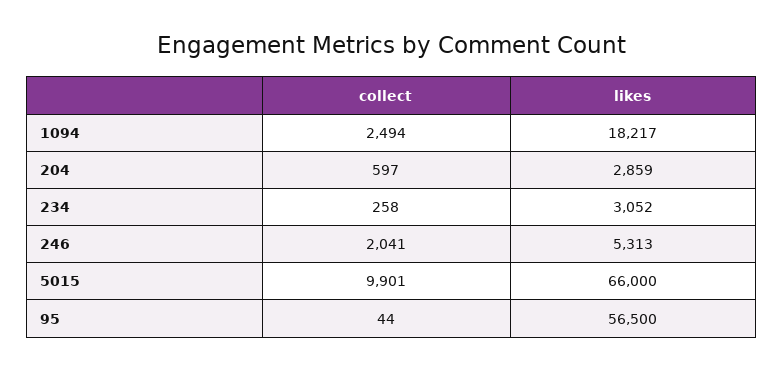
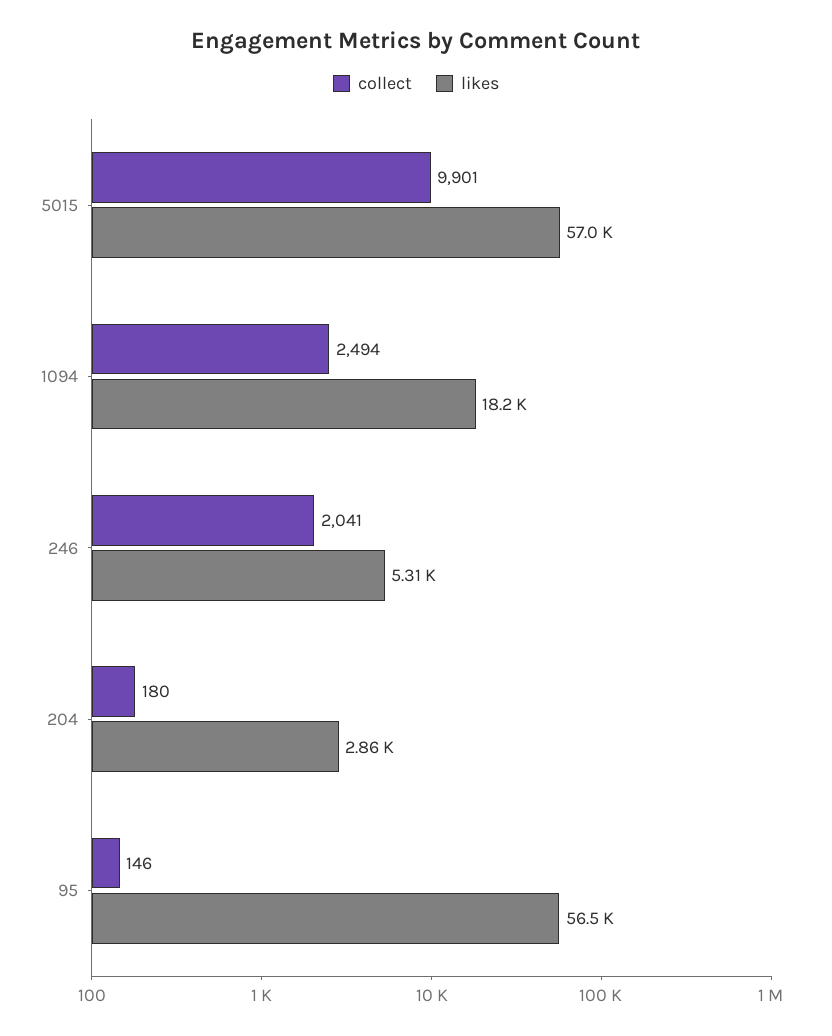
  {
    "collect": {
      "1094": 2494,
-     "204": 597,
+     "204": 180,
-     "234": 258,
      "246": 2041,
      "5015": 9901,
-     "95": 44
+     "95": 146
    },
    "likes": {
      "1094": 18217,
      "204": 2859,
-     "234": 3052,
      "246": 5313,
-     "5015": 66000,
+     "5015": 57000,
      "95": 56500
    }
  }

